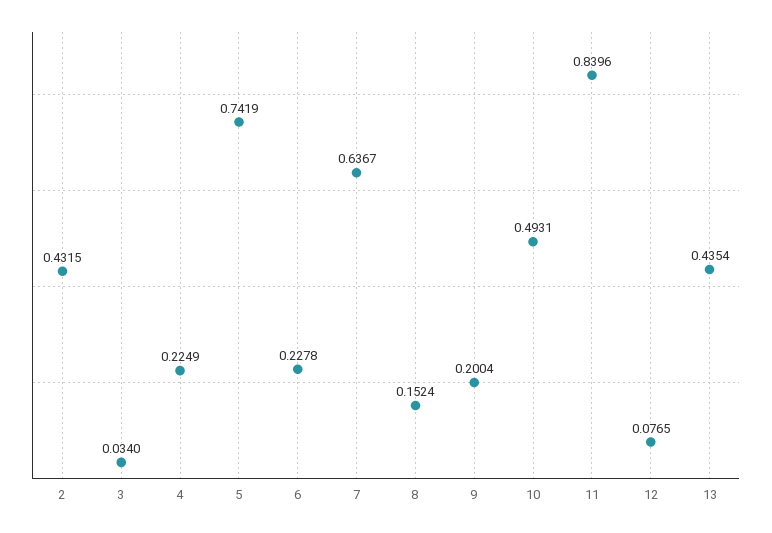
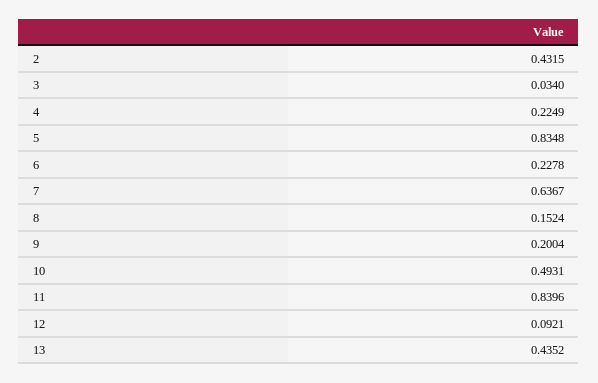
  {
    "2": 0.4315,
    "3": 0.034,
    "4": 0.2249,
-   "5": 0.7419,
+   "5": 0.8348,
    "6": 0.2278,
    "7": 0.6367,
    "8": 0.1524,
    "9": 0.2004,
    "10": 0.4931,
    "11": 0.8396,
-   "12": 0.0765,
+   "12": 0.0921,
-   "13": 0.4354
+   "13": 0.4352
  }

